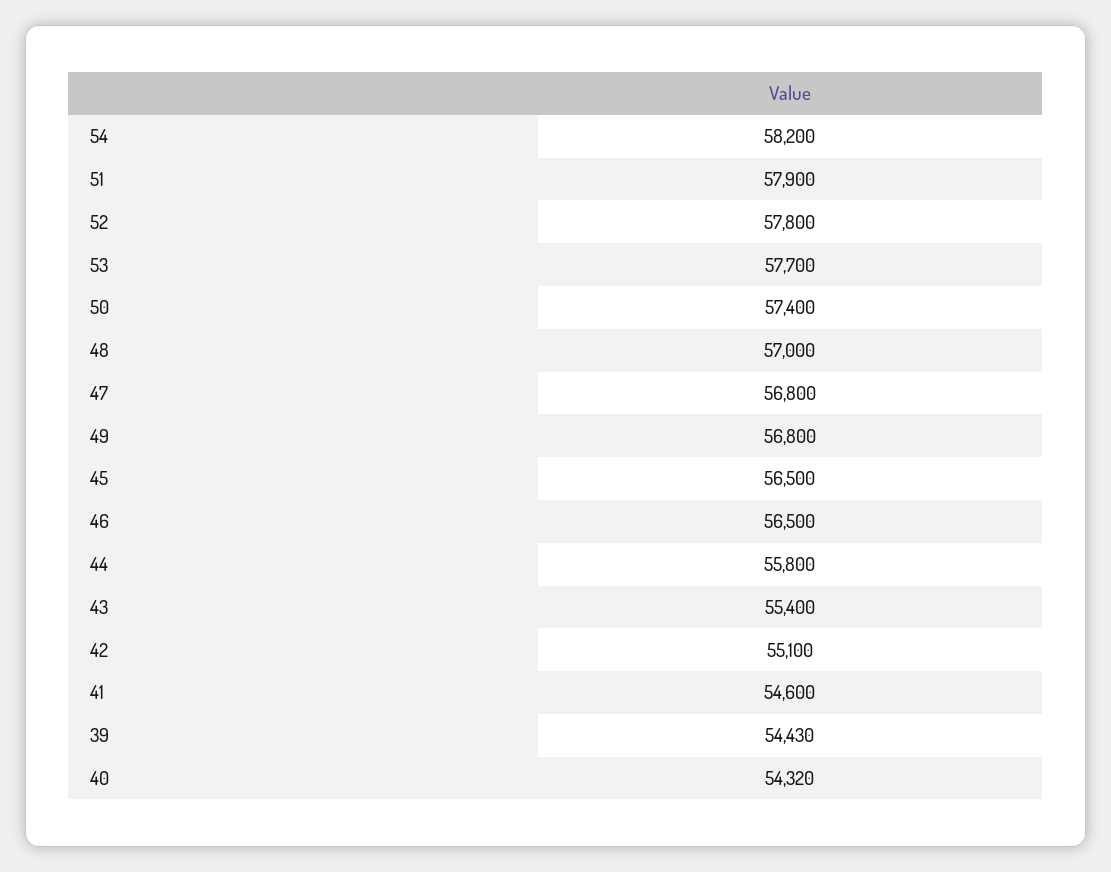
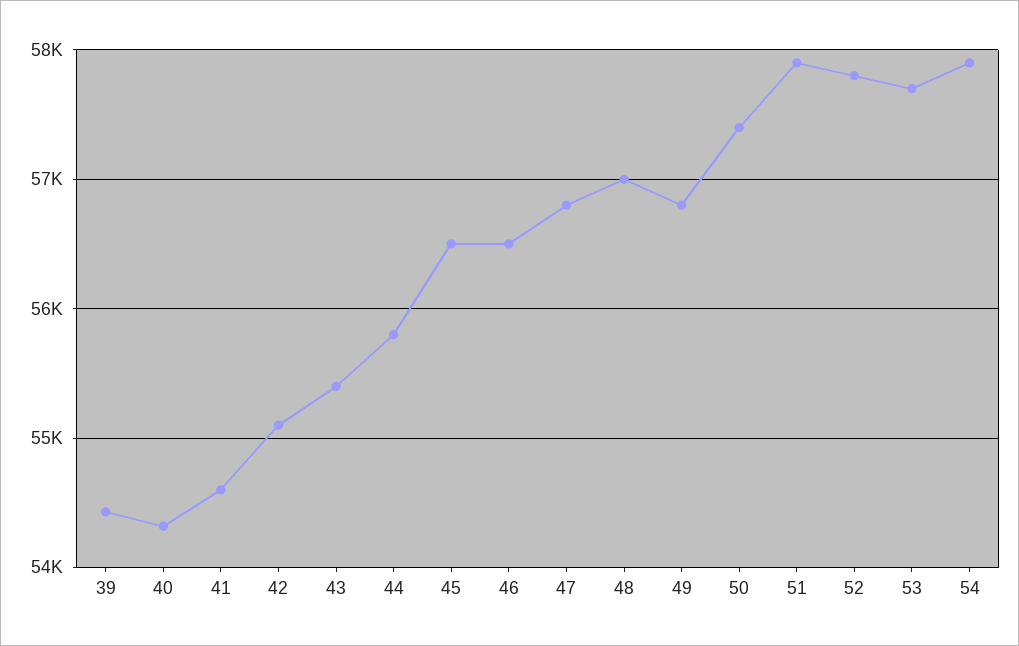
  {
-   "54": 58200,
+   "54": 57900,
    "51": 57900,
    "52": 57800,
    "53": 57700,
    "50": 57400,
    "48": 57000,
    "47": 56800,
    "49": 56800,
    "45": 56500,
    "46": 56500,
    "44": 55800,
    "43": 55400,
    "42": 55100,
    "41": 54600,
    "39": 54430,
    "40": 54320
  }

